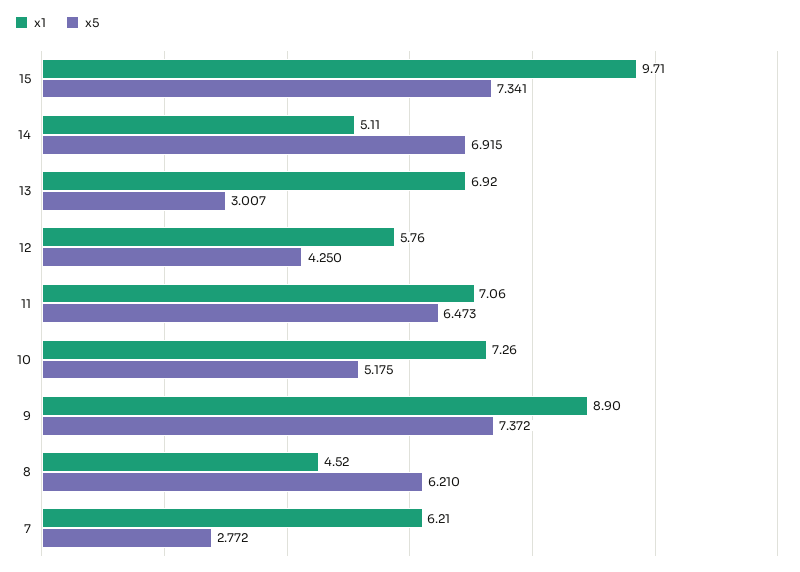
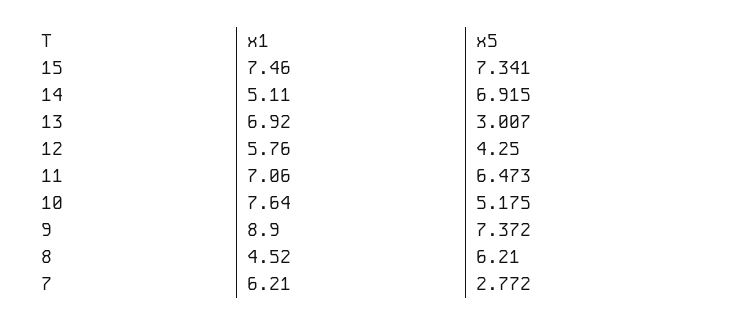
  {
    "x1": {
-     "15": 9.71,
+     "15": 7.46,
      "14": 5.11,
      "13": 6.92,
      "12": 5.76,
      "11": 7.06,
-     "10": 7.26,
+     "10": 7.64,
      "9": 8.9,
      "8": 4.52,
      "7": 6.21
    },
    "x5": {
      "15": 7.341,
      "14": 6.915,
      "13": 3.007,
      "12": 4.25,
      "11": 6.473,
      "10": 5.175,
      "9": 7.372,
      "8": 6.21,
      "7": 2.772
    }
  }

